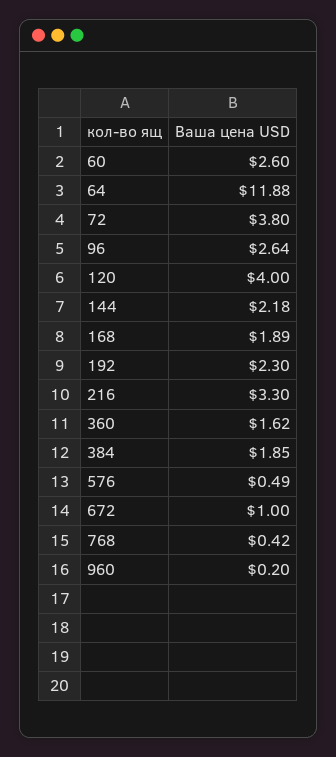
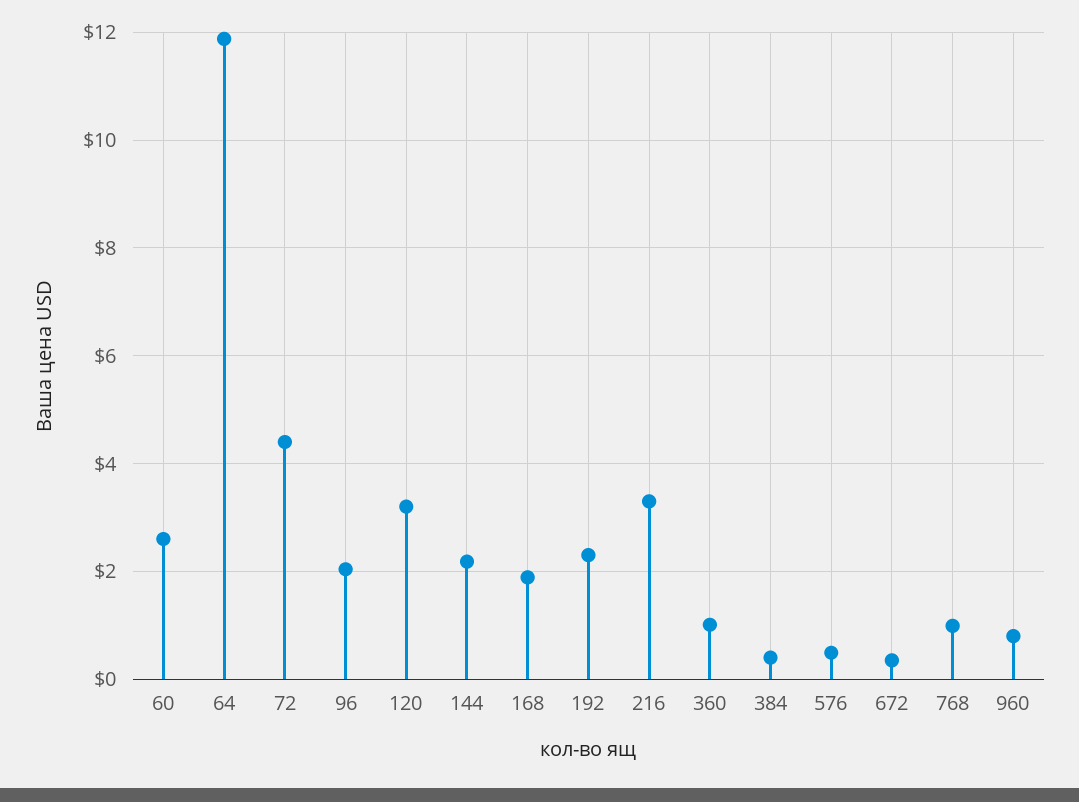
  {
    "60": 2.6,
    "64": 11.88,
-   "72": 3.8,
+   "72": 4.4,
-   "96": 2.64,
+   "96": 2,
-   "120": 4,
+   "120": 3.2,
    "144": 2.18,
    "168": 1.89,
    "192": 2.3,
    "216": 3.3,
-   "360": 1.62,
+   "360": 1,
-   "384": 1.85,
+   "384": 0.4,
    "576": 0.49,
-   "672": 1,
+   "672": 0.4,
-   "768": 0.42,
+   "768": 1,
-   "960": 0.2
+   "960": 0.8
  }

